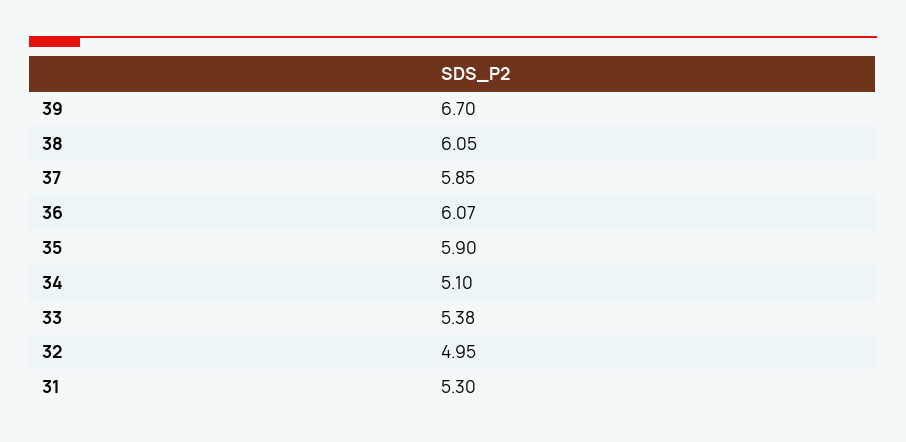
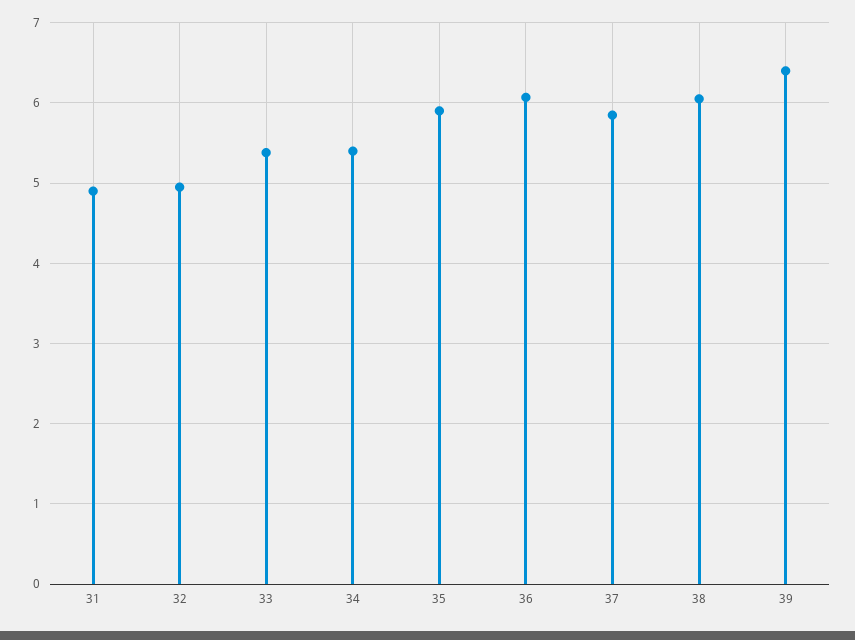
  {
-   "39": 6.7,
+   "39": 6.4,
    "38": 6.05,
    "37": 5.85,
    "36": 6.07,
    "35": 5.9,
-   "34": 5.1,
+   "34": 5.4,
    "33": 5.38,
    "32": 4.95,
-   "31": 5.3
+   "31": 4.9
  }

